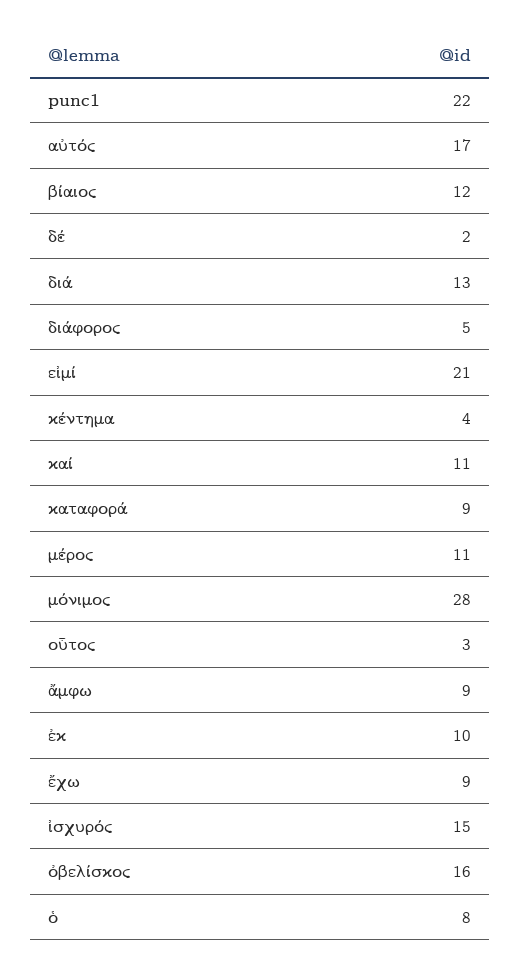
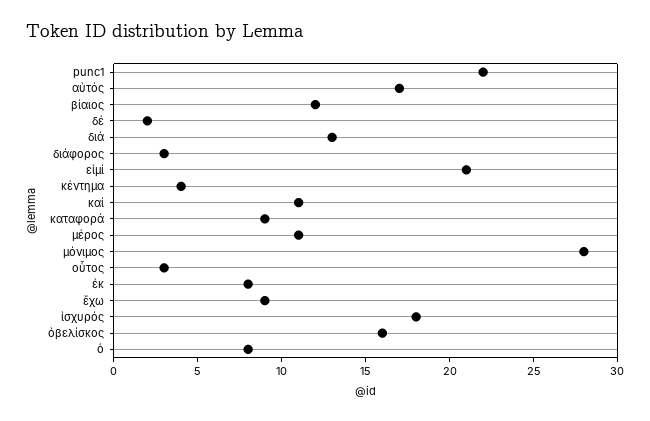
  {
    "punc1": 22,
    "αὐτός": 17,
    "βίαιος": 12,
    "δέ": 2,
    "διά": 13,
-   "διάφορος": 5,
+   "διάφορος": 3,
    "εἰμί": 21,
    "κέντημα": 4,
    "καί": 11,
    "καταφορά": 9,
    "μέρος": 11,
    "μόνιμος": 28,
    "οὗτος": 3,
-   "ἄμφω": 9,
-   "ἐκ": 10,
+   "ἐκ": 8,
    "ἔχω": 9,
-   "ἰσχυρός": 15,
+   "ἰσχυρός": 18,
    "ὀβελίσκος": 16,
    "ὁ": 8
  }

